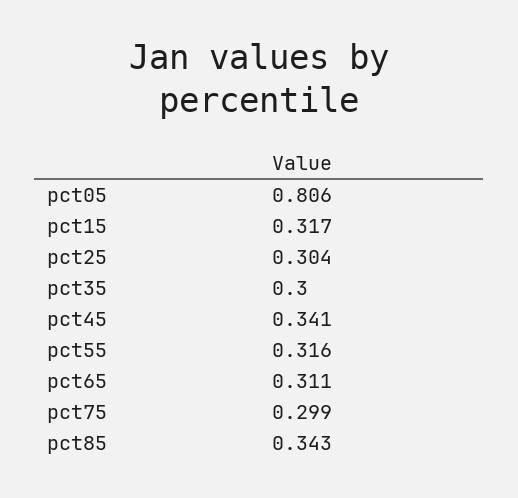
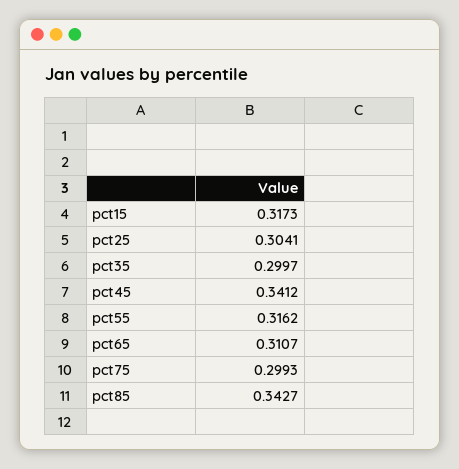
  {
-   "pct05": 0.806,
    "pct15": 0.3173,
    "pct25": 0.3041,
    "pct35": 0.2997,
    "pct45": 0.3412,
    "pct55": 0.3162,
    "pct65": 0.3107,
    "pct75": 0.2993,
    "pct85": 0.3427
  }

